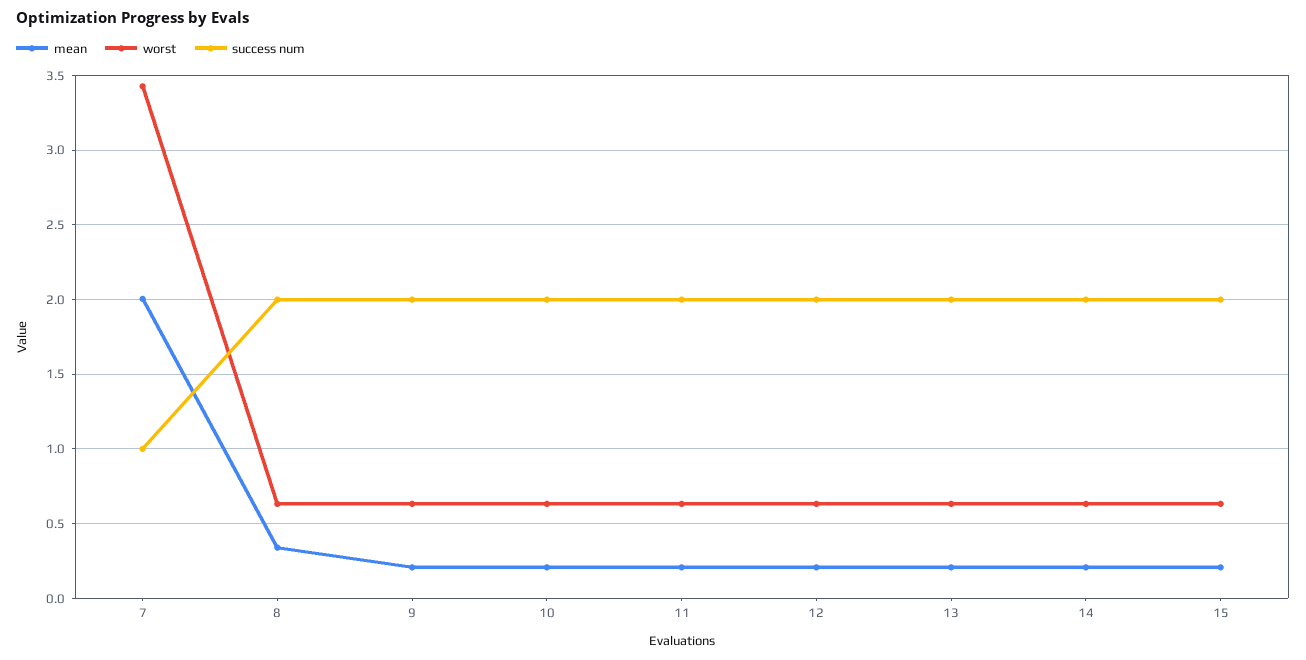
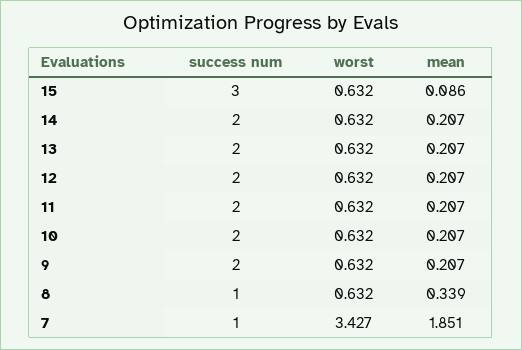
  {
    "mean": {
-     "7": 2,
+     "7": 1.851,
      "8": 0.339,
      "9": 0.207,
      "10": 0.207,
      "11": 0.207,
      "12": 0.207,
      "13": 0.207,
      "14": 0.207,
-     "15": 0.2
+     "15": 0.086
    },
    "worst": {
      "7": 3.427,
      "8": 0.632,
      "9": 0.632,
      "10": 0.632,
      "11": 0.632,
      "12": 0.632,
      "13": 0.632,
      "14": 0.632,
      "15": 0.632
    },
    "success num": {
      "7": 1,
-     "8": 2,
+     "8": 1,
      "9": 2,
      "10": 2,
      "11": 2,
      "12": 2,
      "13": 2,
      "14": 2,
-     "15": 2
+     "15": 3
    }
  }

